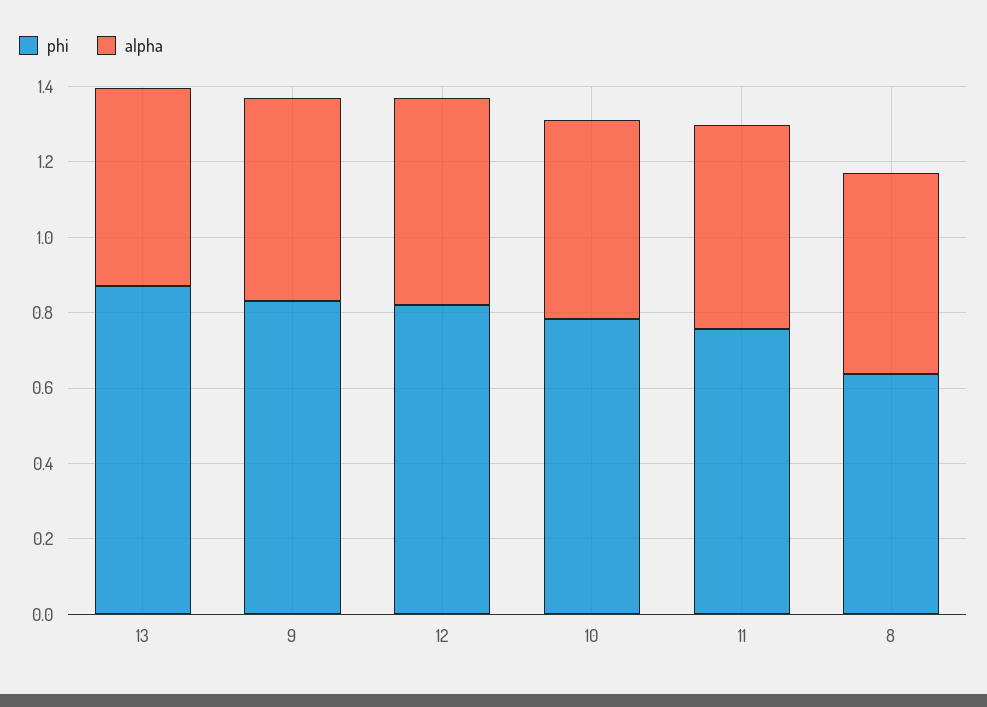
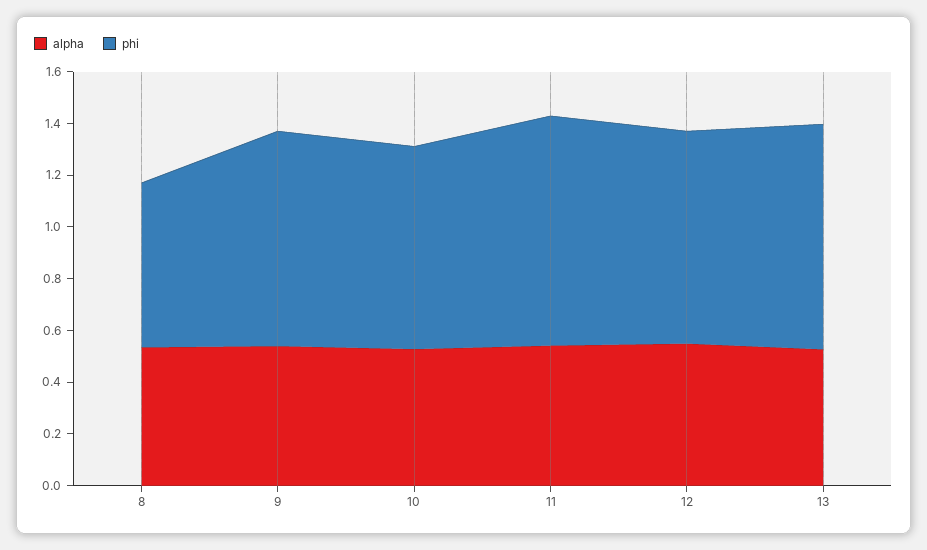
  {
    "phi": {
      "13": 0.85,
      "9": 0.85,
      "12": 0.8,
      "10": 0.8,
-     "11": 0.75,
+     "11": 0.9,
      "8": 0.65
    },
    "alpha": {
      "13": 0.55,
      "9": 0.55,
      "12": 0.55,
      "10": 0.55,
      "11": 0.55,
      "8": 0.55
    }
  }

